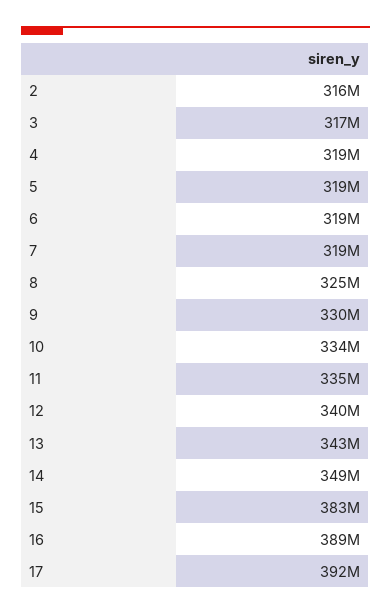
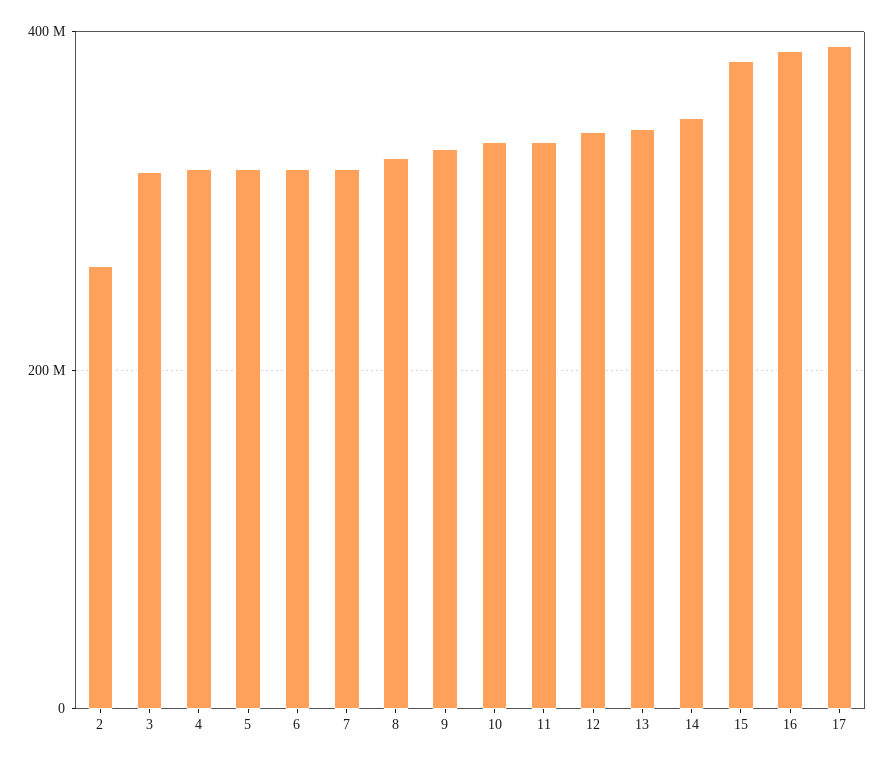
  {
-   "2": 316000000,
+   "2": 260000000,
    "3": 317000000,
    "4": 319000000,
    "5": 319000000,
    "6": 319000000,
    "7": 319000000,
    "8": 325000000,
    "9": 330000000,
    "10": 334000000,
    "11": 335000000,
    "12": 340000000,
    "13": 343000000,
    "14": 349000000,
    "15": 383000000,
    "16": 389000000,
    "17": 392000000
  }

